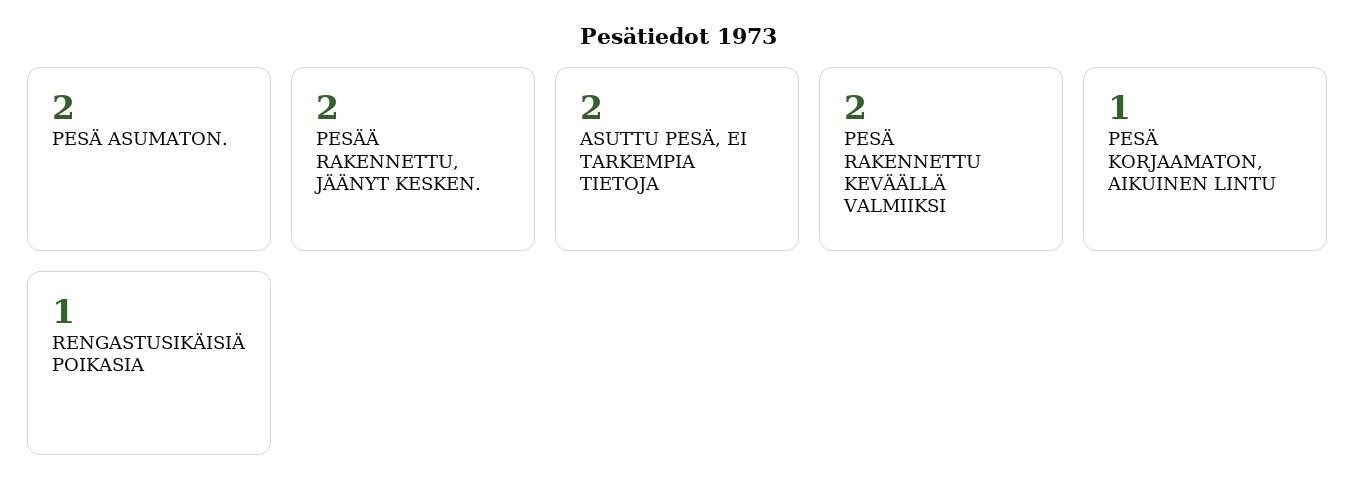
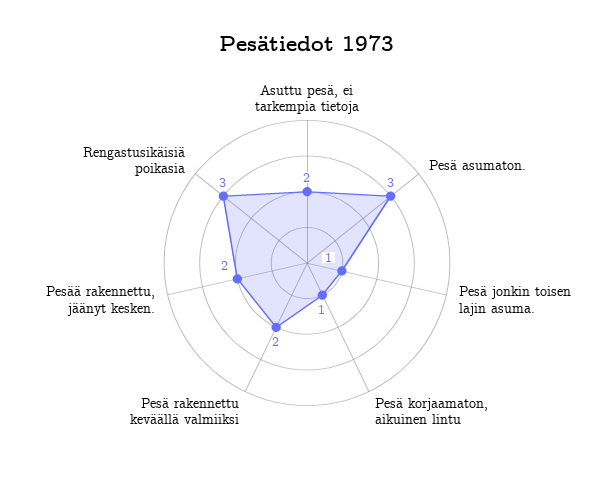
  {
-   "PESÄ ASUMATON.": 2,
+   "PESÄ ASUMATON.": 3,
    "PESÄÄ RAKENNETTU, JÄÄNYT KESKEN.": 2,
    "ASUTTU PESÄ, EI TARKEMPIA TIETOJA": 2,
    "PESÄ RAKENNETTU KEVÄÄLLÄ VALMIIKSI": 2,
    "PESÄ KORJAAMATON, AIKUINEN LINTU": 1,
-   "RENGASTUSIKÄISIÄ POIKASIA": 1
+   "RENGASTUSIKÄISIÄ POIKASIA": 3,
+   "Pesä jonkin toisen lajin asuma.": 1
  }

